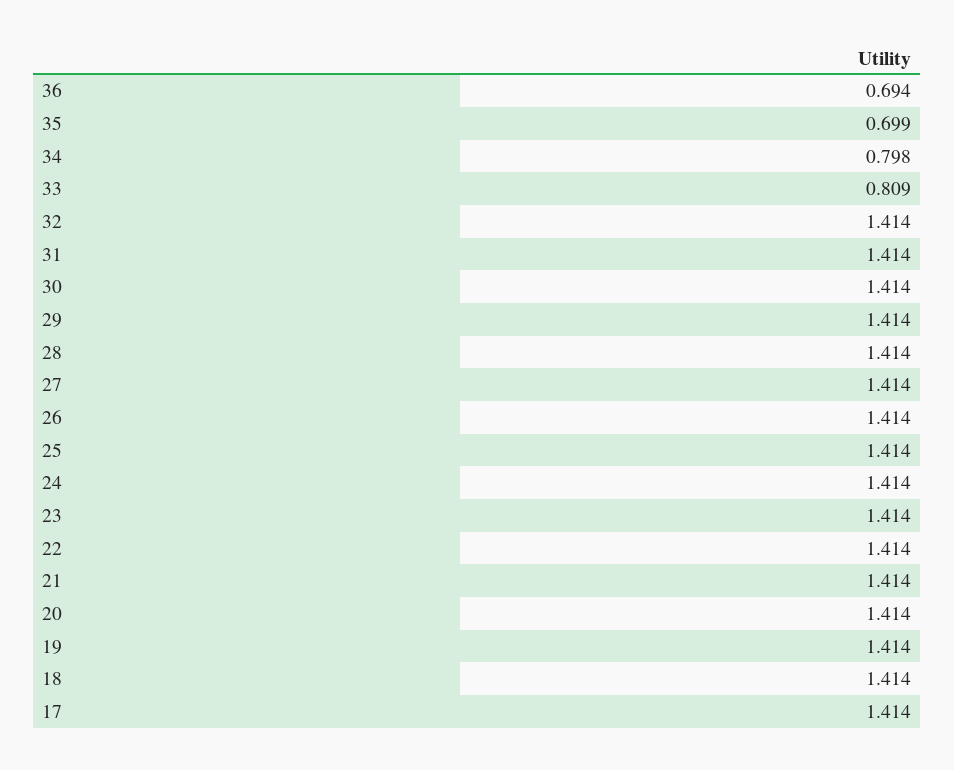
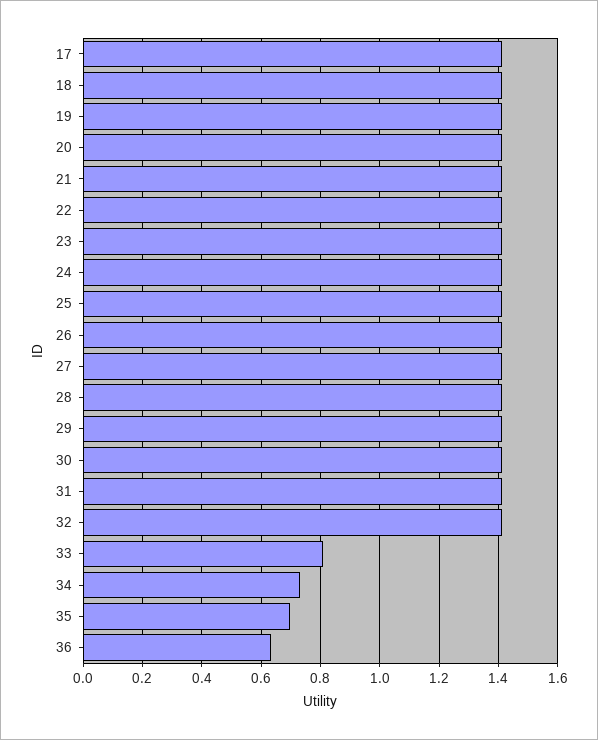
  {
-   "36": 0.694,
+   "36": 0.625,
    "35": 0.699,
-   "34": 0.798,
+   "34": 0.725,
    "33": 0.809,
    "32": 1.414,
    "31": 1.414,
    "30": 1.414,
    "29": 1.414,
    "28": 1.414,
    "27": 1.414,
    "26": 1.414,
    "25": 1.414,
    "24": 1.414,
    "23": 1.414,
    "22": 1.414,
    "21": 1.414,
    "20": 1.414,
    "19": 1.414,
    "18": 1.414,
    "17": 1.414
  }

